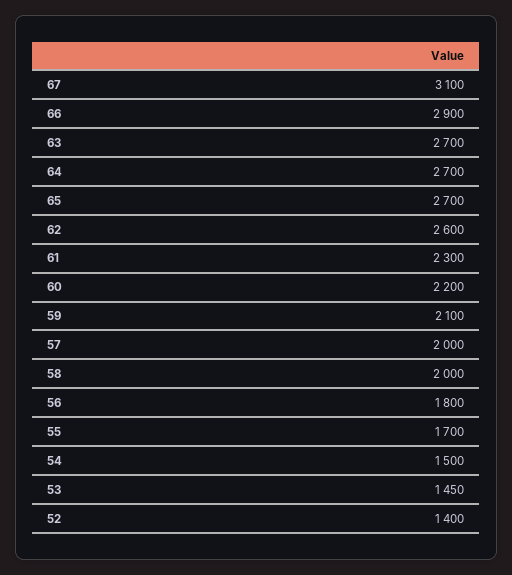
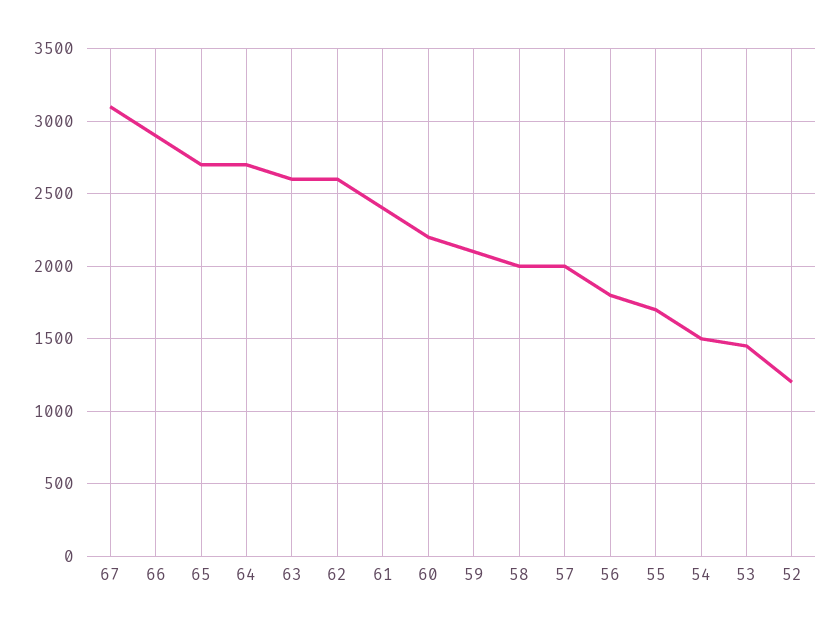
  {
    "67": 3100,
    "66": 2900,
-   "63": 2700,
+   "63": 2600,
    "64": 2700,
    "65": 2700,
    "62": 2600,
-   "61": 2300,
+   "61": 2400,
    "60": 2200,
    "59": 2100,
    "57": 2000,
    "58": 2000,
    "56": 1800,
    "55": 1700,
    "54": 1500,
    "53": 1450,
-   "52": 1400
+   "52": 1200
  }

